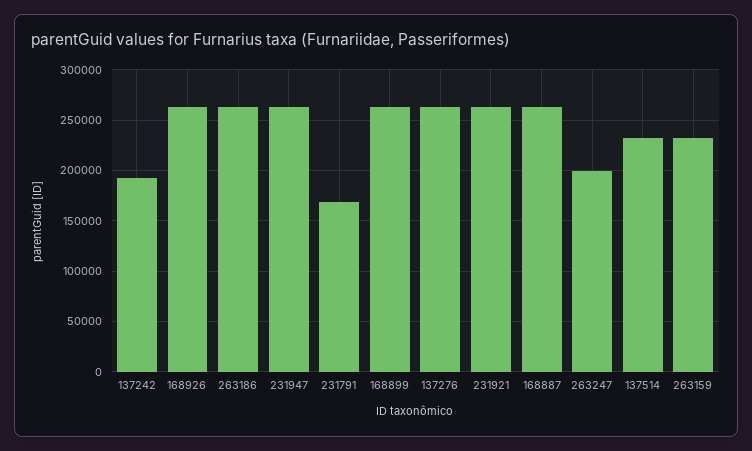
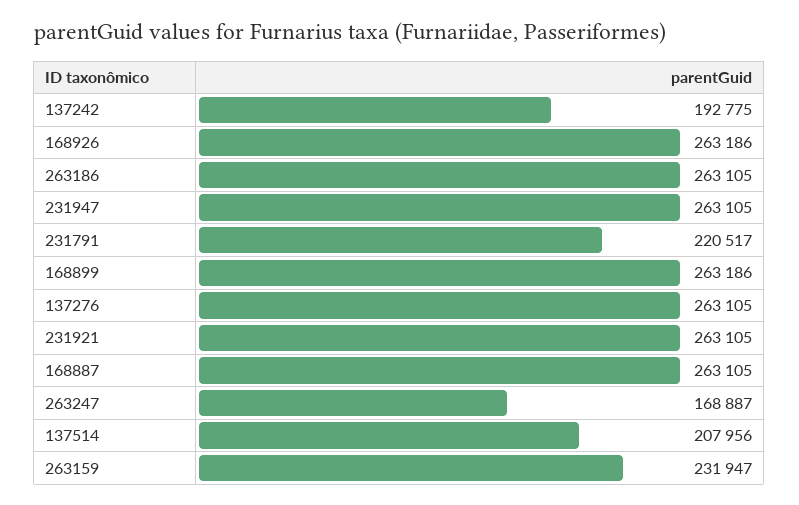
  {
    "137242": 192775,
    "168926": 263186,
    "263186": 263105,
    "231947": 263105,
-   "231791": 170000,
+   "231791": 220517,
    "168899": 263186,
    "137276": 263105,
    "231921": 263105,
    "168887": 263105,
-   "263247": 200000,
+   "263247": 168887,
-   "137514": 230000,
+   "137514": 207956,
    "263159": 231947
  }

